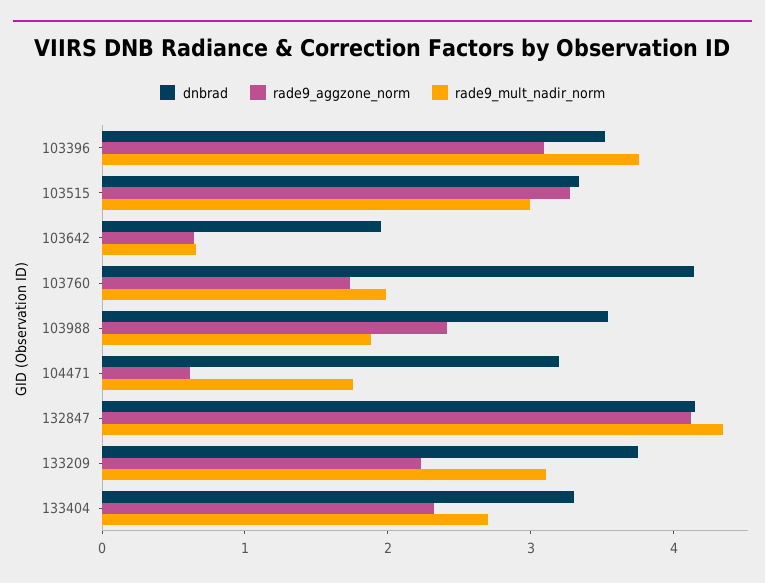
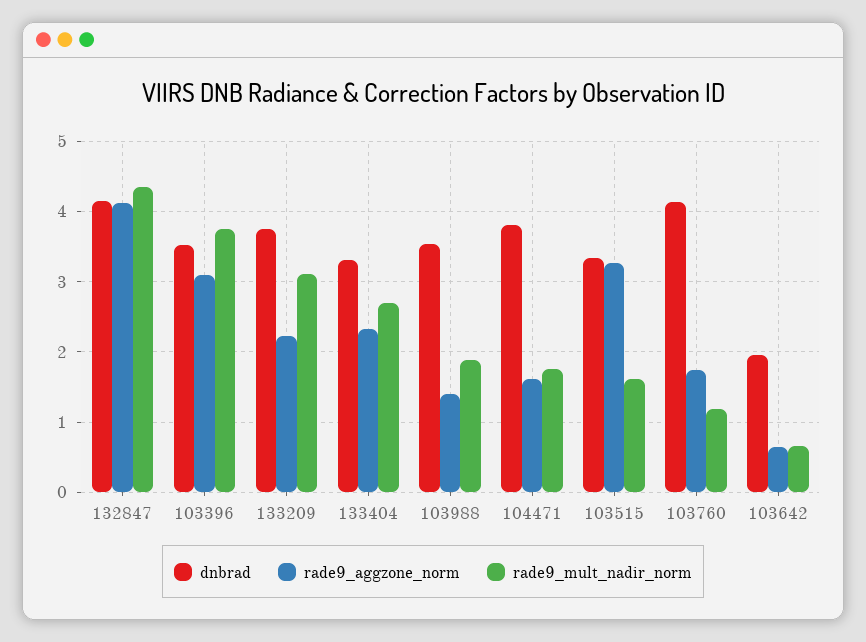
  {
    "dnbrad": {
      "103396": 3.5,
      "103515": 3.3,
      "103642": 1.9,
      "103760": 4.1,
      "103988": 3.5,
-     "104471": 3.2,
+     "104471": 3.8,
      "132847": 4.1,
      "133209": 3.8,
      "133404": 3.3
    },
    "rade9_aggzone_norm": {
      "103396": 3.1,
      "103515": 3.3,
      "103642": 0.6,
      "103760": 1.7,
-     "103988": 2.4,
+     "103988": 1.4,
-     "104471": 0.6,
+     "104471": 1.6,
      "132847": 4.1,
      "133209": 2.2,
      "133404": 2.3
    },
    "rade9_mult_nadir_norm": {
      "103396": 3.8,
-     "103515": 3,
+     "103515": 1.6,
      "103642": 0.7,
-     "103760": 2,
+     "103760": 1.2,
      "103988": 1.9,
      "104471": 1.8,
      "132847": 4.3,
      "133209": 3.1,
      "133404": 2.7
    }
  }

